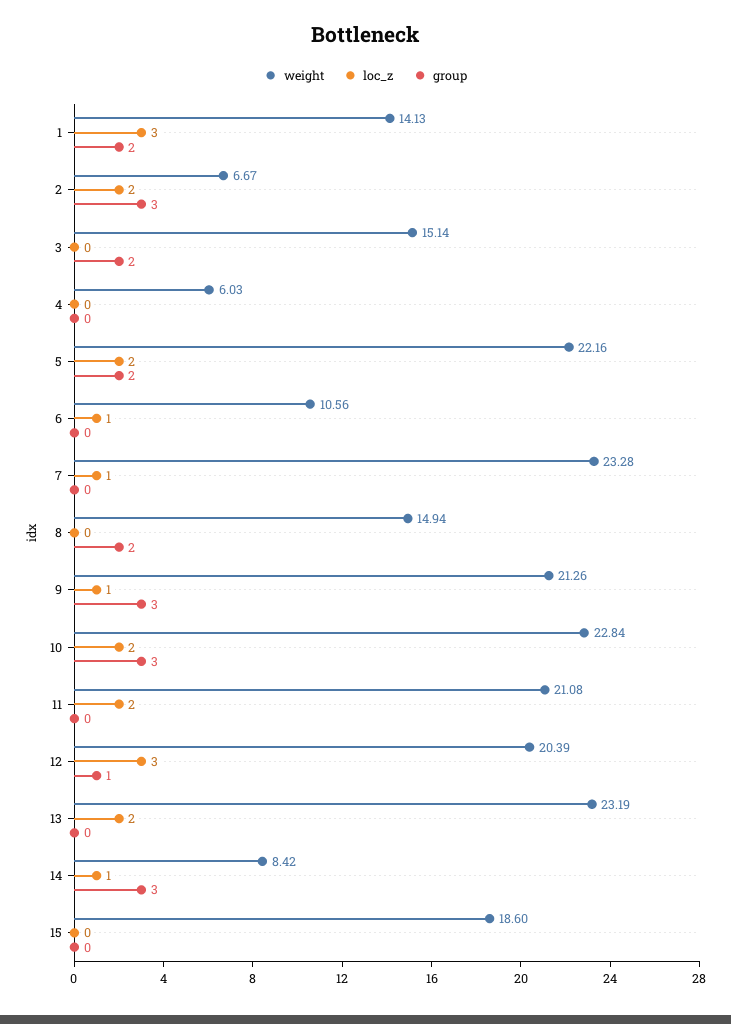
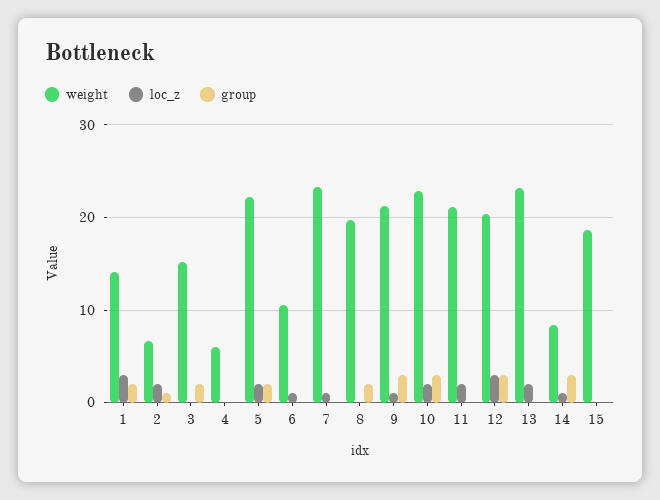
  {
    "weight": {
      "1": 14.13,
      "2": 6.67,
      "3": 15.14,
      "4": 6.03,
      "5": 22.16,
      "6": 10.56,
      "7": 23.28,
-     "8": 14.94,
+     "8": 20,
      "9": 21.26,
      "10": 22.84,
      "11": 21.08,
      "12": 20.39,
      "13": 23.19,
      "14": 8.42,
      "15": 18.6
    },
    "loc_z": {
      "1": 3,
      "2": 2,
      "3": 0,
      "4": 0,
      "5": 2,
      "6": 1,
      "7": 1,
      "8": 0,
      "9": 1,
      "10": 2,
      "11": 2,
      "12": 3,
      "13": 2,
      "14": 1,
      "15": 0
    },
    "group": {
      "1": 2,
-     "2": 3,
+     "2": 1,
      "3": 2,
      "4": 0,
      "5": 2,
      "6": 0,
      "7": 0,
      "8": 2,
      "9": 3,
      "10": 3,
      "11": 0,
-     "12": 1,
+     "12": 3,
      "13": 0,
      "14": 3,
      "15": 0
    }
  }

